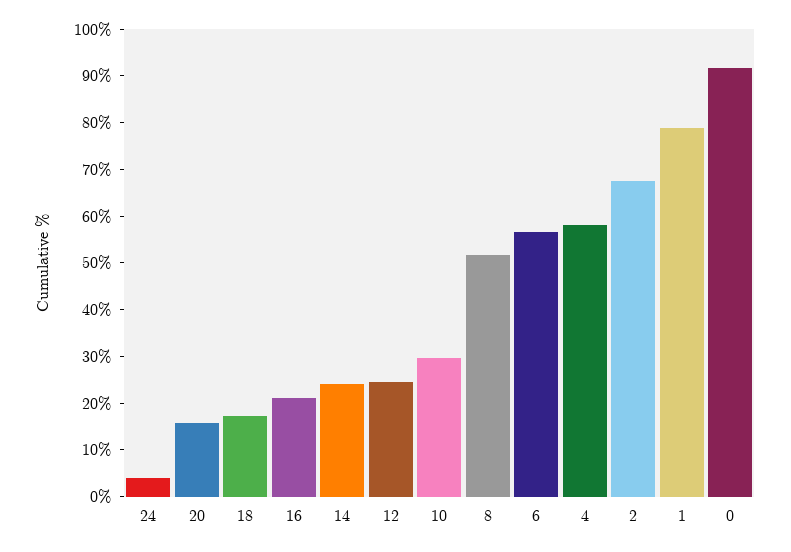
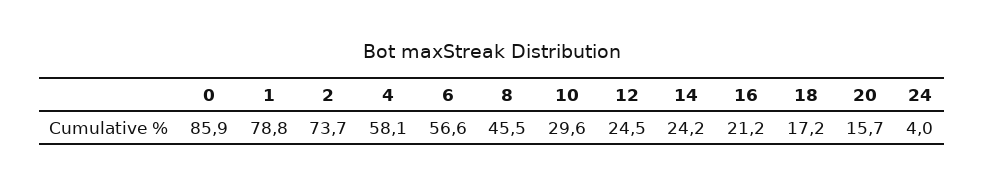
  {
    "24": 4,
    "20": 15.7,
    "18": 17.2,
    "16": 21.2,
    "14": 24.2,
    "12": 24.5,
    "10": 29.6,
-   "8": 52,
+   "8": 45.5,
    "6": 56.6,
    "4": 58.1,
-   "2": 68,
+   "2": 73.7,
    "1": 78.8,
-   "0": 92
+   "0": 85.9
  }

